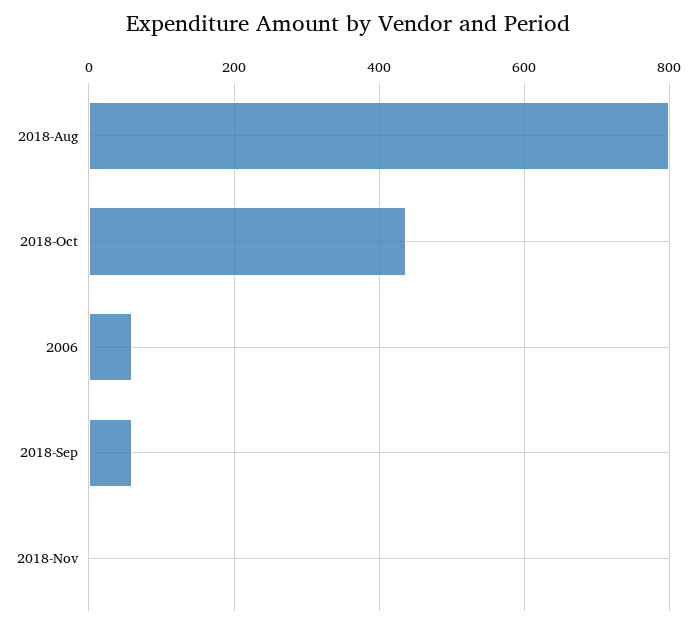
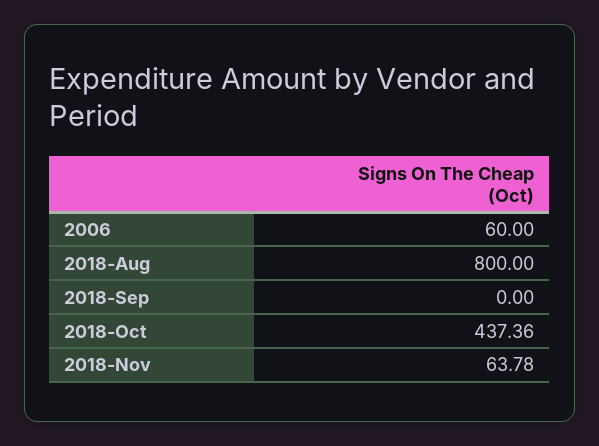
  {
    "2018-Aug": 800,
    "2018-Oct": 437.36,
    "2006": 60,
-   "2018-Sep": 60,
+   "2018-Sep": 0,
-   "2018-Nov": 0
+   "2018-Nov": 63.78
  }

